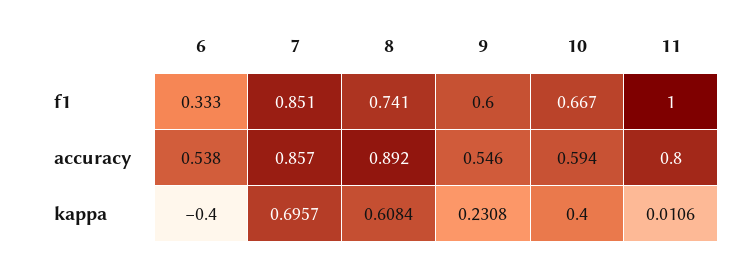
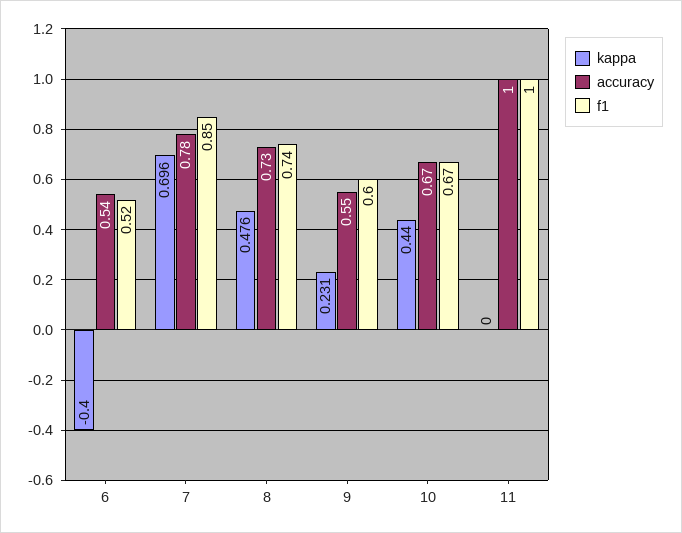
  {
    "f1": {
-     "6": 0.333,
+     "6": 0.52,
      "7": 0.851,
      "8": 0.741,
      "9": 0.6,
      "10": 0.667,
      "11": 1
    },
    "accuracy": {
      "6": 0.538,
-     "7": 0.857,
+     "7": 0.78,
-     "8": 0.892,
+     "8": 0.73,
      "9": 0.546,
-     "10": 0.594,
+     "10": 0.67,
-     "11": 0.8
+     "11": 1
    },
    "kappa": {
      "6": -0.4,
      "7": 0.6957,
-     "8": 0.6084,
+     "8": 0.476,
      "9": 0.2308,
-     "10": 0.4,
+     "10": 0.44,
-     "11": 0.0106
+     "11": 0
    }
  }

